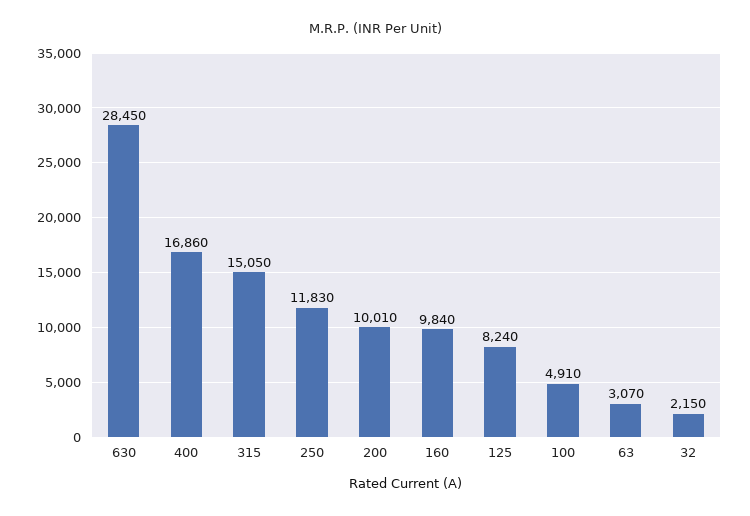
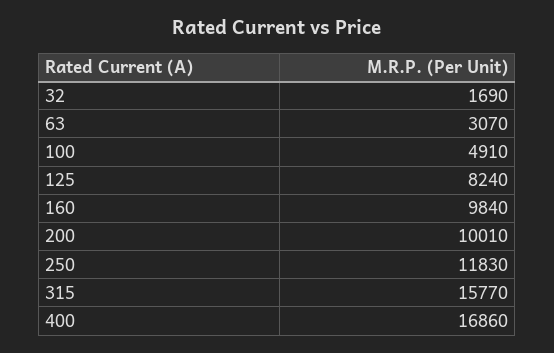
  {
-   "630": 28450,
    "400": 16860,
-   "315": 15050,
+   "315": 15770,
    "250": 11830,
    "200": 10010,
    "160": 9840,
    "125": 8240,
    "100": 4910,
    "63": 3070,
-   "32": 2150
+   "32": 1690
  }

